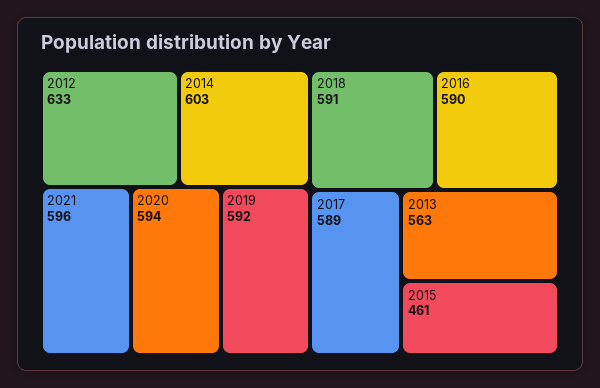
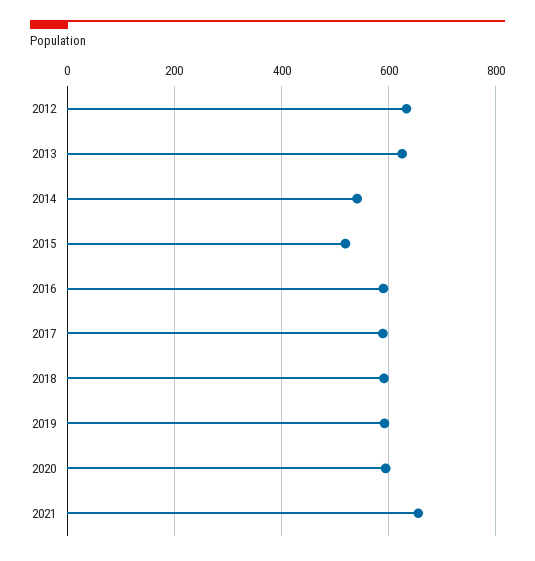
  {
    "2012": 633,
-   "2014": 603,
+   "2014": 540,
-   "2021": 596,
+   "2021": 660,
    "2020": 594,
    "2019": 592,
    "2018": 591,
    "2016": 590,
    "2017": 589,
-   "2013": 563,
+   "2013": 620,
-   "2015": 461
+   "2015": 520
  }

